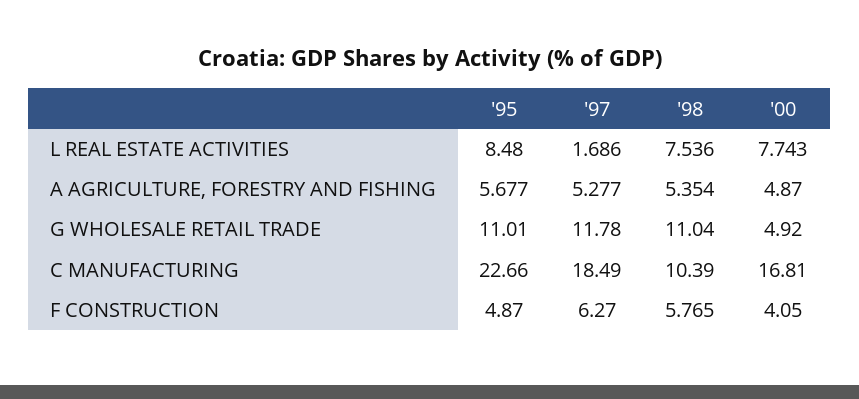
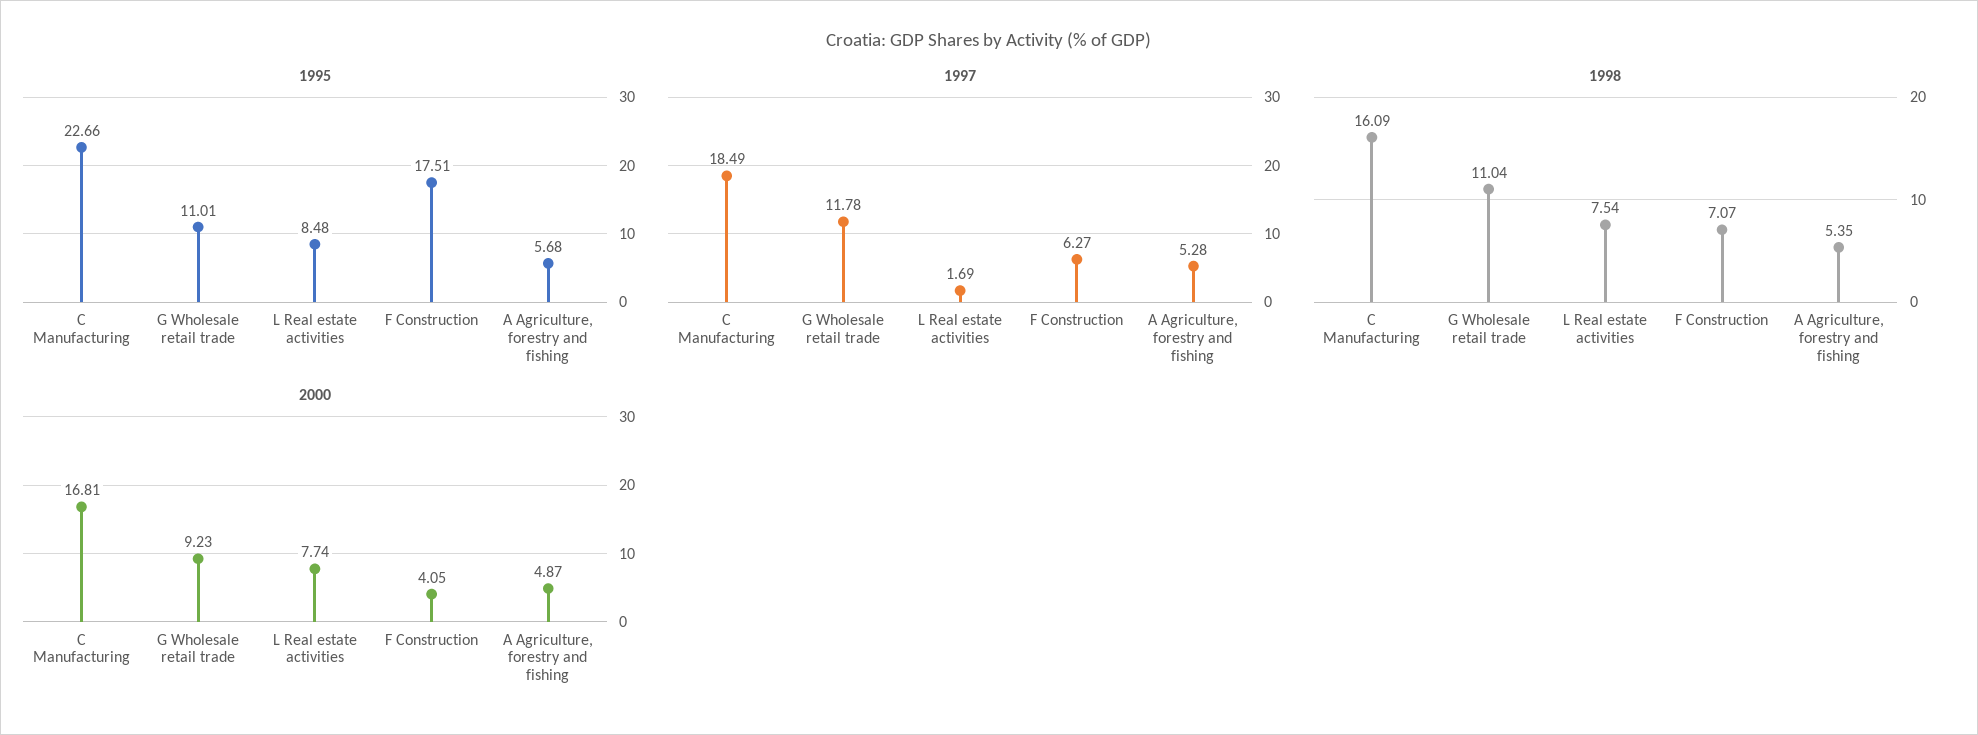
  {
    "'95": {
      "L REAL ESTATE ACTIVITIES": 8.48,
      "A AGRICULTURE, FORESTRY AND FISHING": 5.677,
      "G WHOLESALE RETAIL TRADE": 11.01,
      "C MANUFACTURING": 22.66,
-     "F CONSTRUCTION": 4.87
+     "F CONSTRUCTION": 17.51
    },
    "'97": {
      "L REAL ESTATE ACTIVITIES": 1.686,
      "A AGRICULTURE, FORESTRY AND FISHING": 5.277,
      "G WHOLESALE RETAIL TRADE": 11.78,
      "C MANUFACTURING": 18.49,
      "F CONSTRUCTION": 6.27
    },
    "'98": {
      "L REAL ESTATE ACTIVITIES": 7.536,
      "A AGRICULTURE, FORESTRY AND FISHING": 5.354,
      "G WHOLESALE RETAIL TRADE": 11.04,
-     "C MANUFACTURING": 10.39,
+     "C MANUFACTURING": 16.09,
-     "F CONSTRUCTION": 5.765
+     "F CONSTRUCTION": 7.07
    },
    "'00": {
      "L REAL ESTATE ACTIVITIES": 7.743,
      "A AGRICULTURE, FORESTRY AND FISHING": 4.87,
-     "G WHOLESALE RETAIL TRADE": 4.92,
+     "G WHOLESALE RETAIL TRADE": 9.23,
      "C MANUFACTURING": 16.81,
      "F CONSTRUCTION": 4.05
    }
  }

